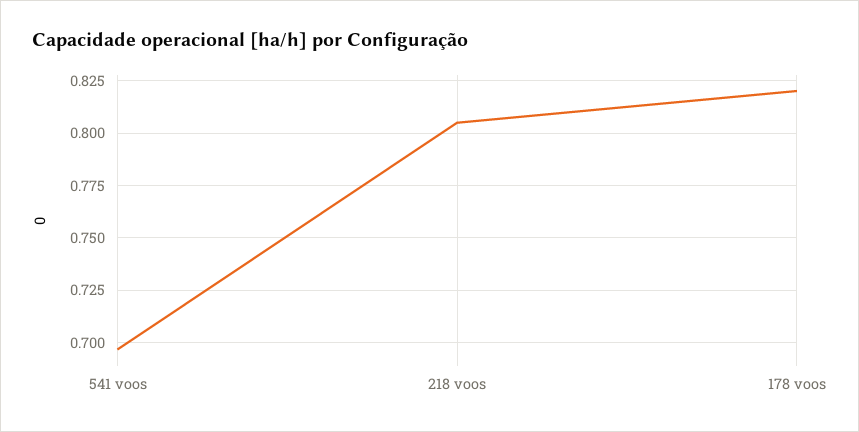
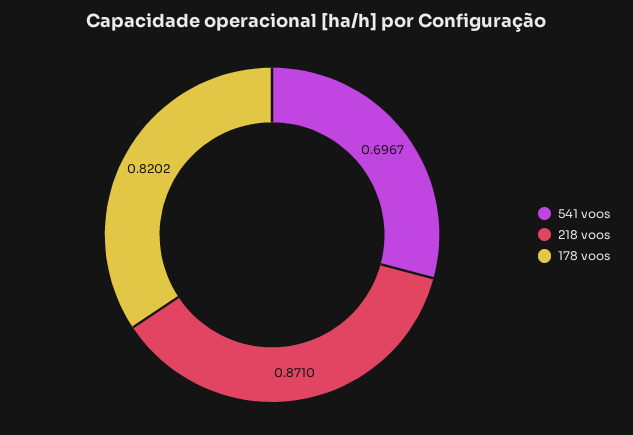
  {
    "541 voos": 0.6967,
-   "218 voos": 0.805,
+   "218 voos": 0.871,
    "178 voos": 0.8202
  }

